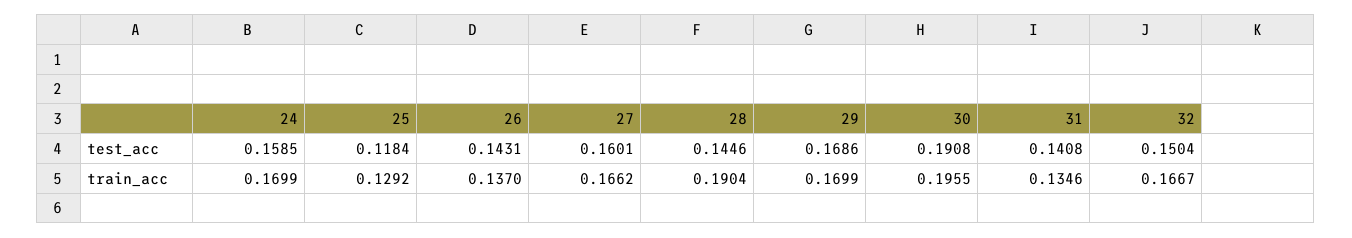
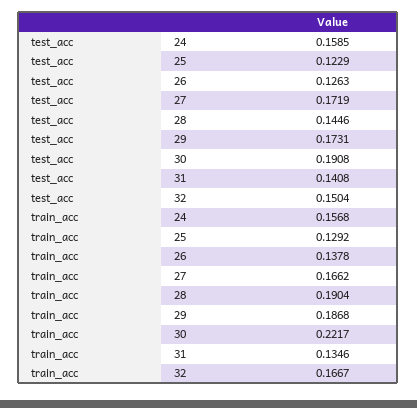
  {
    "24": {
      "test_acc": 0.1585,
-     "train_acc": 0.1699
+     "train_acc": 0.1568
    },
    "25": {
-     "test_acc": 0.1184,
+     "test_acc": 0.1229,
      "train_acc": 0.1292
    },
    "26": {
-     "test_acc": 0.1431,
+     "test_acc": 0.1263,
-     "train_acc": 0.137
+     "train_acc": 0.1378
    },
    "27": {
-     "test_acc": 0.1601,
+     "test_acc": 0.1719,
      "train_acc": 0.1662
    },
    "28": {
      "test_acc": 0.1446,
      "train_acc": 0.1904
    },
    "29": {
-     "test_acc": 0.1686,
+     "test_acc": 0.1731,
-     "train_acc": 0.1699
+     "train_acc": 0.1868
    },
    "30": {
      "test_acc": 0.1908,
-     "train_acc": 0.1955
+     "train_acc": 0.2217
    },
    "31": {
      "test_acc": 0.1408,
      "train_acc": 0.1346
    },
    "32": {
      "test_acc": 0.1504,
      "train_acc": 0.1667
    }
  }

